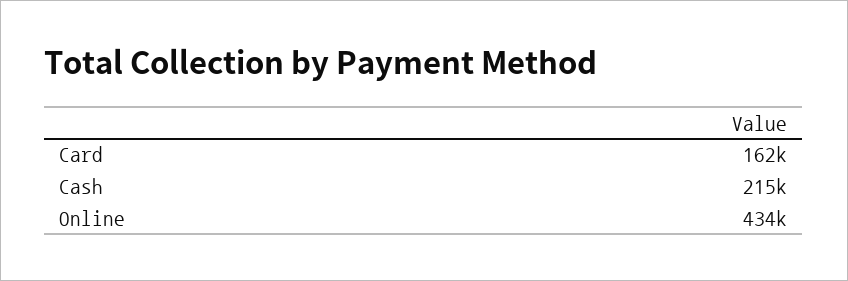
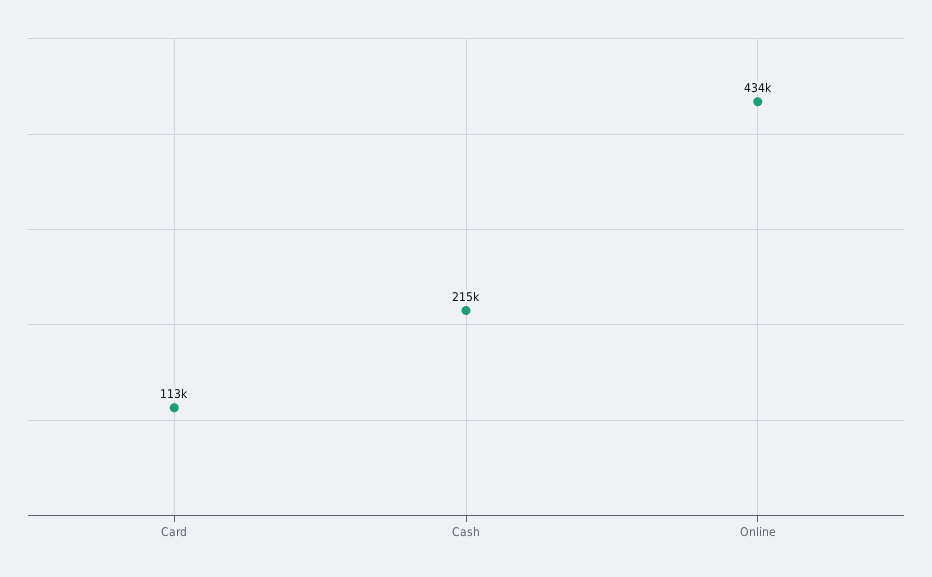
  {
-   "Card": 162000,
+   "Card": 113000,
    "Cash": 215000,
    "Online": 434000
  }

